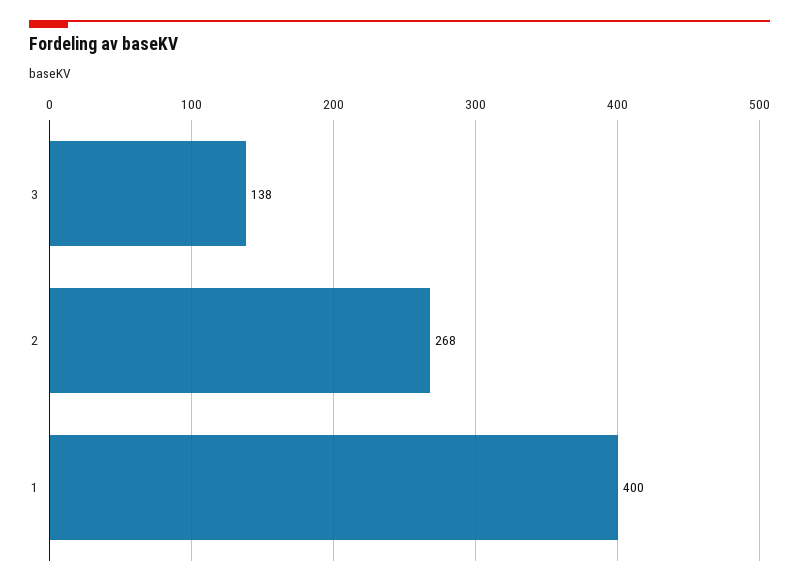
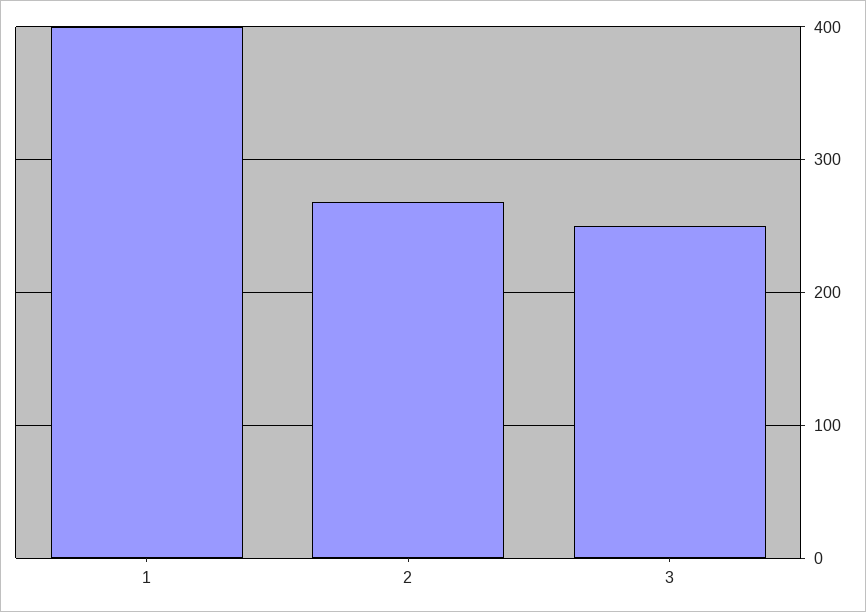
  {
-   "3": 138,
+   "3": 250,
    "2": 268,
    "1": 400
  }

